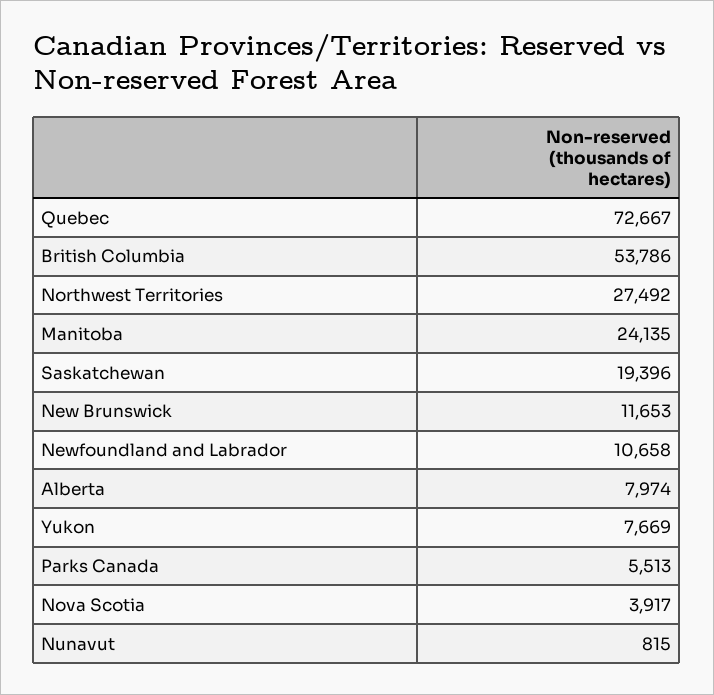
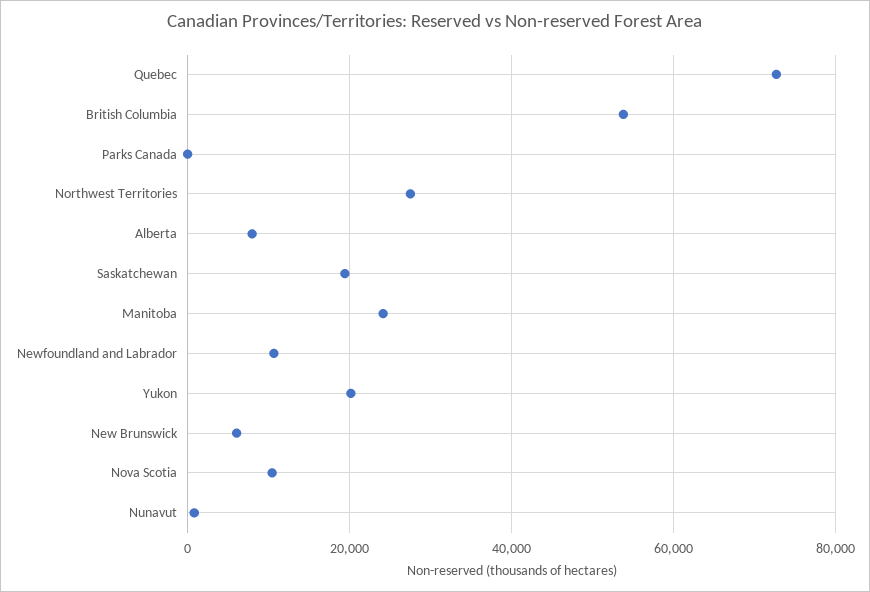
  {
    "Quebec": 72667,
    "British Columbia": 53786,
    "Northwest Territories": 27492,
    "Manitoba": 24135,
    "Saskatchewan": 19396,
-   "New Brunswick": 11653,
+   "New Brunswick": 6000,
    "Newfoundland and Labrador": 10658,
    "Alberta": 7974,
-   "Yukon": 7669,
+   "Yukon": 20000,
-   "Parks Canada": 5513,
+   "Parks Canada": 0,
-   "Nova Scotia": 3917,
+   "Nova Scotia": 10000,
    "Nunavut": 815
  }

